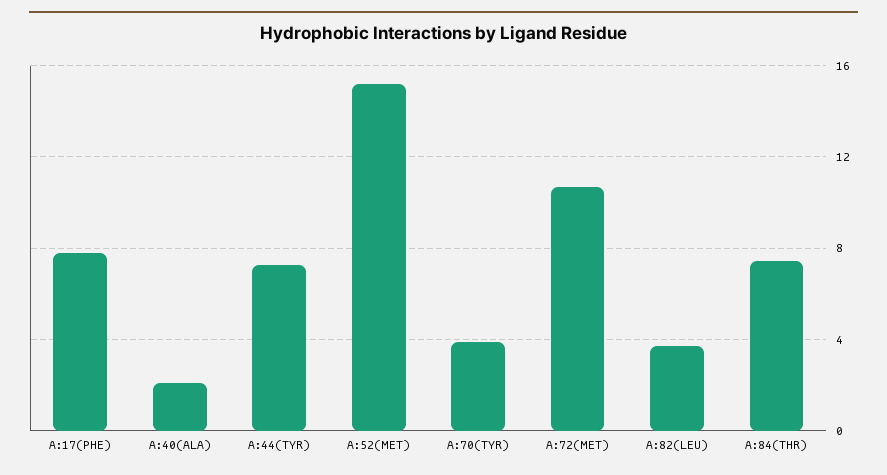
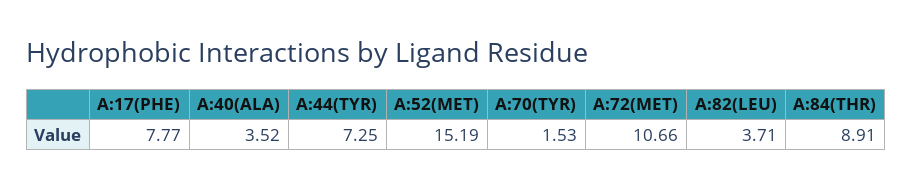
  {
    "A:17(PHE)": 7.77,
-   "A:40(ALA)": 2,
+   "A:40(ALA)": 3.52,
    "A:44(TYR)": 7.25,
    "A:52(MET)": 15.19,
-   "A:70(TYR)": 4,
+   "A:70(TYR)": 1.53,
    "A:72(MET)": 10.66,
    "A:82(LEU)": 3.71,
-   "A:84(THR)": 7.5
+   "A:84(THR)": 8.91
  }

